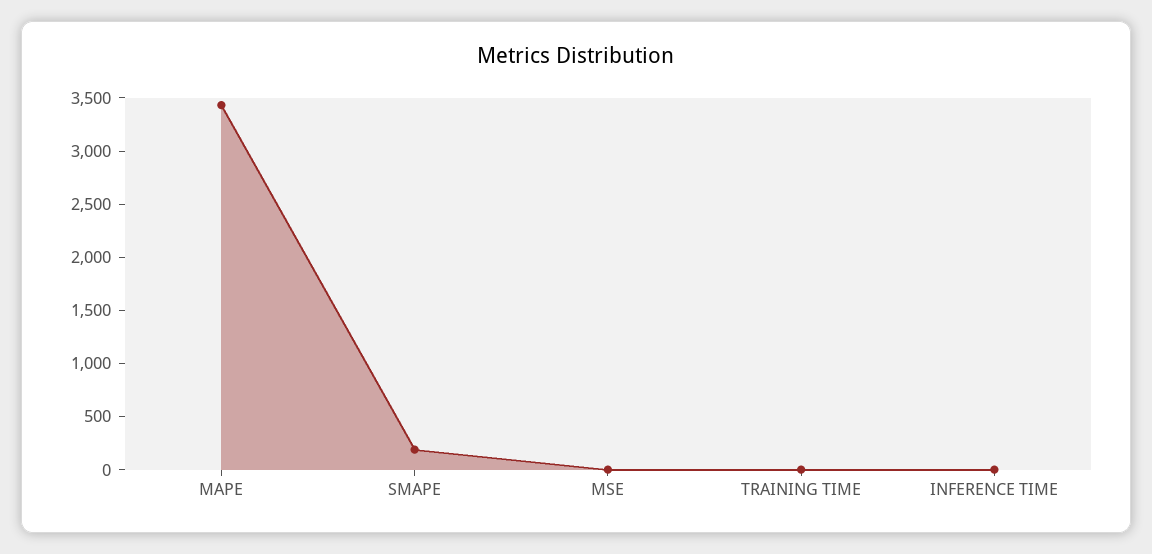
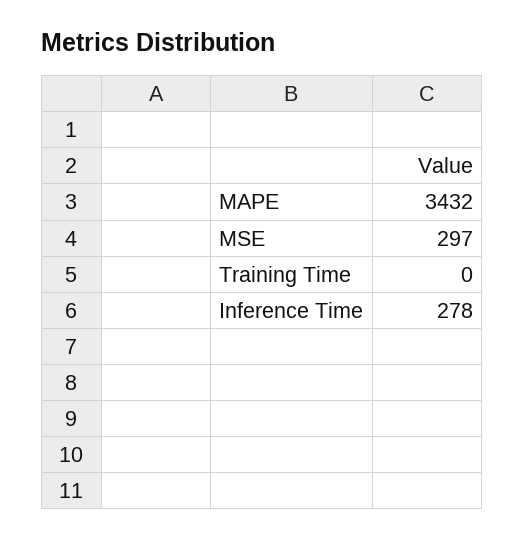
  {
    "MAPE": 3432,
-   "SMAPE": 200,
-   "MSE": 0,
+   "MSE": 297,
    "TRAINING TIME": 0,
-   "INFERENCE TIME": 0
+   "INFERENCE TIME": 278
  }

